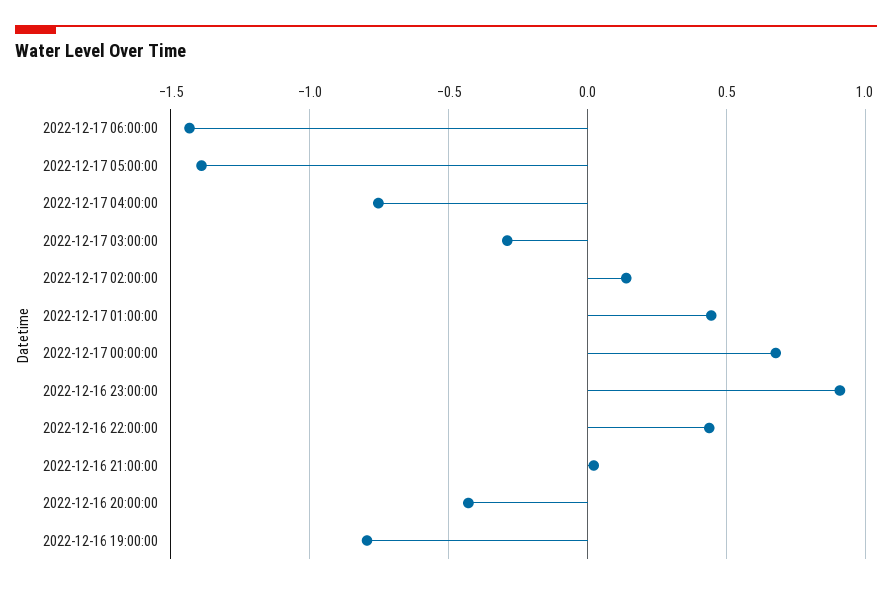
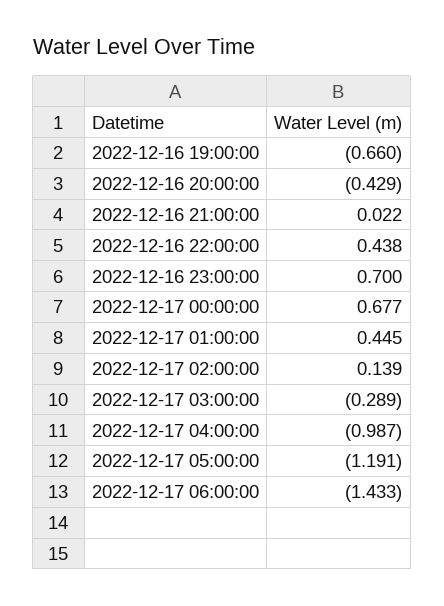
  {
    "2022-12-17 06:00:00": -1.433,
-   "2022-12-17 05:00:00": -1.4,
+   "2022-12-17 05:00:00": -1.191,
-   "2022-12-17 04:00:00": -0.75,
+   "2022-12-17 04:00:00": -0.987,
    "2022-12-17 03:00:00": -0.289,
    "2022-12-17 02:00:00": 0.139,
    "2022-12-17 01:00:00": 0.445,
    "2022-12-17 00:00:00": 0.677,
-   "2022-12-16 23:00:00": 0.9,
+   "2022-12-16 23:00:00": 0.7,
    "2022-12-16 22:00:00": 0.438,
    "2022-12-16 21:00:00": 0.022,
    "2022-12-16 20:00:00": -0.429,
-   "2022-12-16 19:00:00": -0.8
+   "2022-12-16 19:00:00": -0.66
  }

